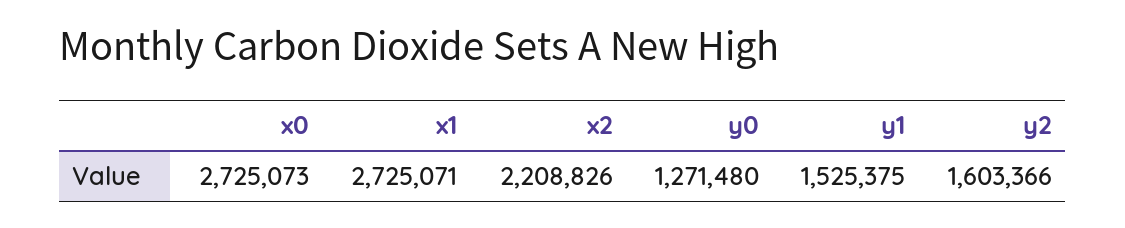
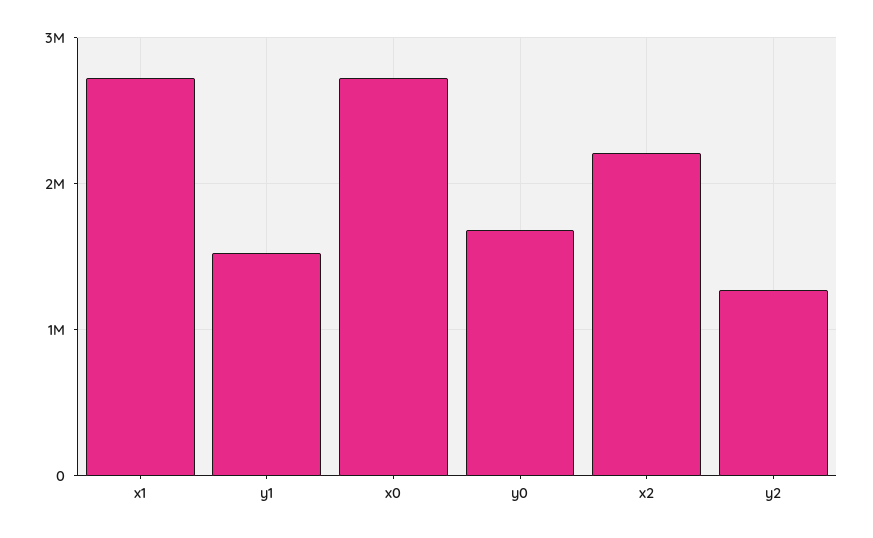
  {
    "x0": 2725073,
    "x1": 2725071,
    "x2": 2208826,
-   "y0": 1271480,
+   "y0": 1700000,
    "y1": 1525375,
-   "y2": 1603366
+   "y2": 1300000
  }

